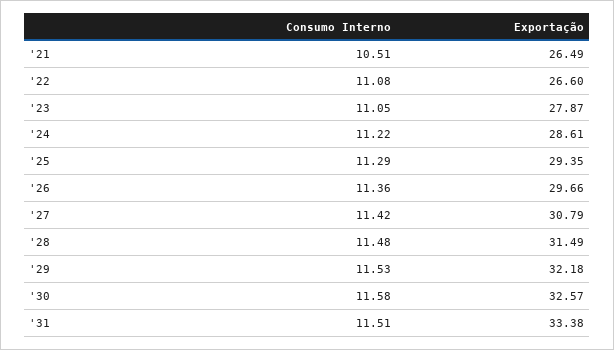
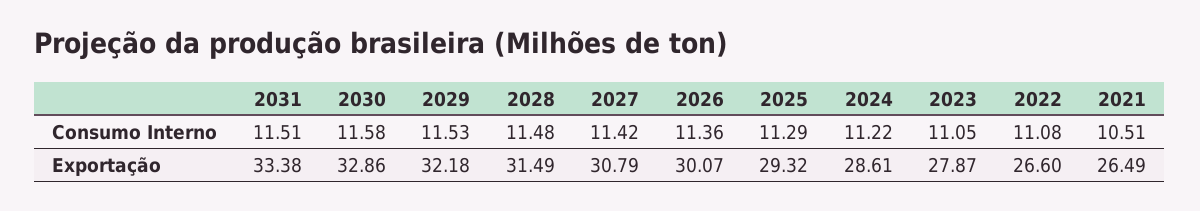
  {
    "Consumo Interno": {
      "'21": 10.51,
      "'22": 11.08,
      "'23": 11.05,
      "'24": 11.22,
      "'25": 11.29,
      "'26": 11.36,
      "'27": 11.42,
      "'28": 11.48,
      "'29": 11.53,
      "'30": 11.58,
      "'31": 11.51
    },
    "Exportação": {
      "'21": 26.49,
      "'22": 26.6,
      "'23": 27.87,
      "'24": 28.61,
-     "'25": 29.35,
+     "'25": 29.32,
-     "'26": 29.66,
+     "'26": 30.07,
      "'27": 30.79,
      "'28": 31.49,
      "'29": 32.18,
-     "'30": 32.57,
+     "'30": 32.86,
      "'31": 33.38
    }
  }

